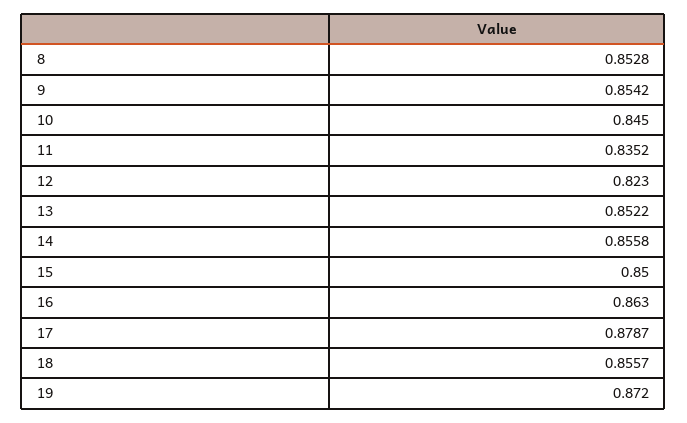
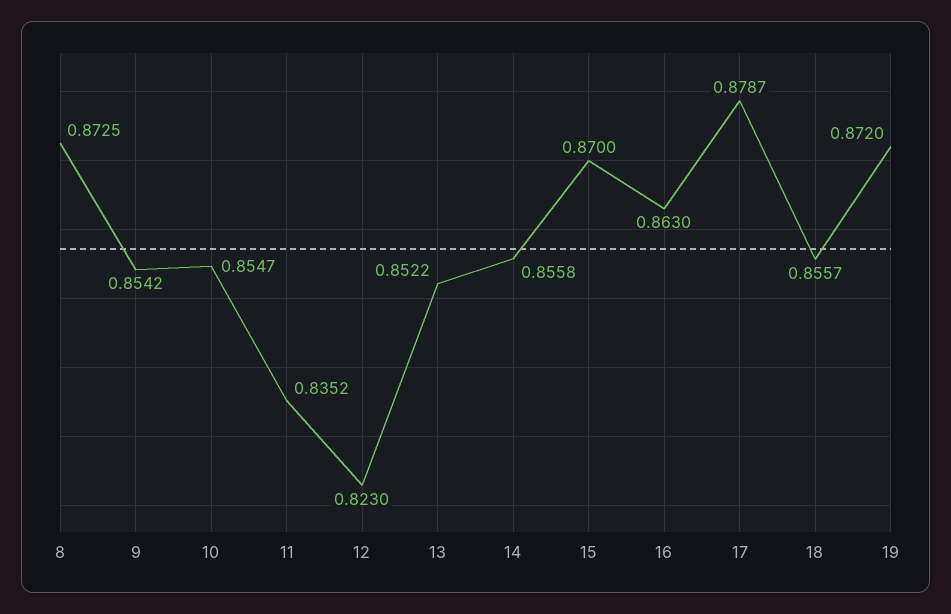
  {
-   "8": 0.8528,
+   "8": 0.8725,
    "9": 0.8542,
-   "10": 0.845,
+   "10": 0.8547,
    "11": 0.8352,
    "12": 0.823,
    "13": 0.8522,
    "14": 0.8558,
-   "15": 0.85,
+   "15": 0.87,
    "16": 0.863,
    "17": 0.8787,
    "18": 0.8557,
    "19": 0.872
  }

